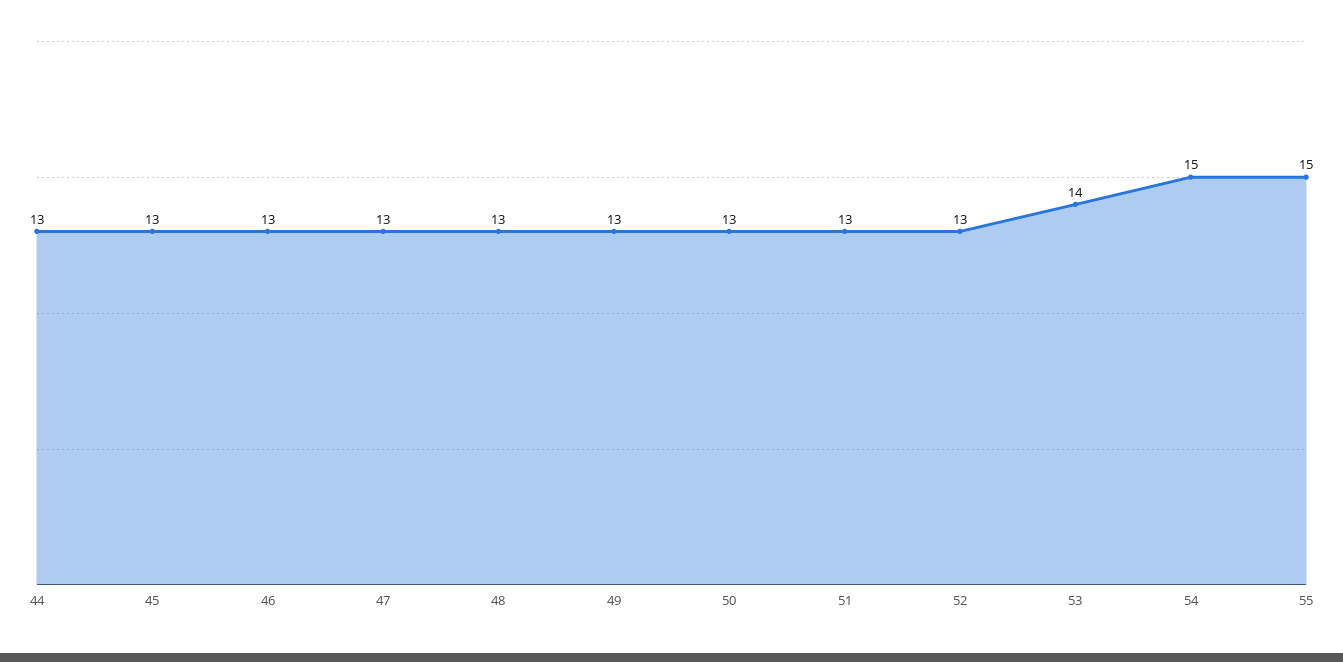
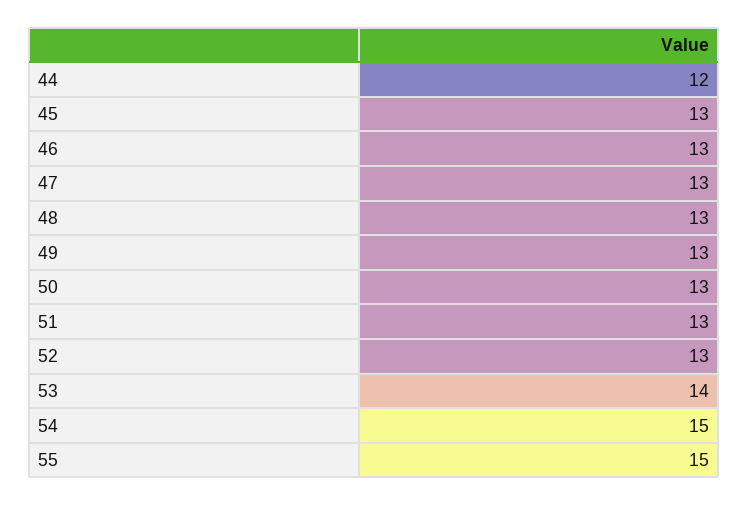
  {
-   "44": 13,
+   "44": 12,
    "45": 13,
    "46": 13,
    "47": 13,
    "48": 13,
    "49": 13,
    "50": 13,
    "51": 13,
    "52": 13,
    "53": 14,
    "54": 15,
    "55": 15
  }

